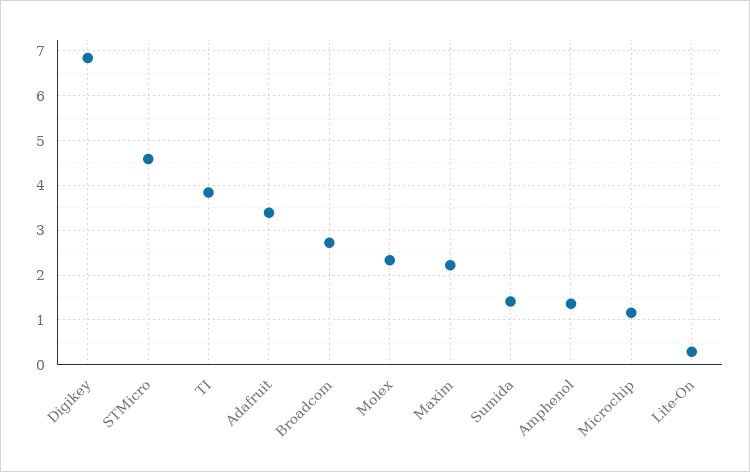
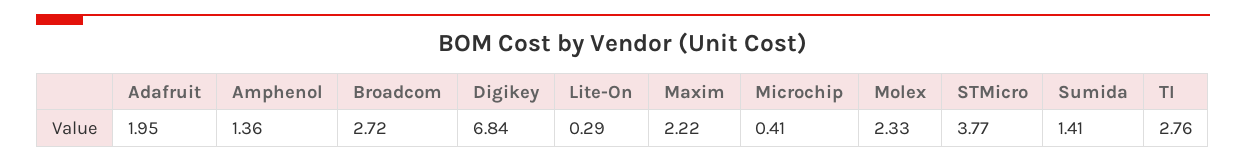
  {
    "Digikey": 6.84,
-   "STMicro": 4.6,
+   "STMicro": 3.77,
-   "TI": 3.8,
+   "TI": 2.76,
-   "Adafruit": 3.4,
+   "Adafruit": 1.95,
    "Broadcom": 2.72,
    "Molex": 2.33,
    "Maxim": 2.22,
    "Sumida": 1.41,
    "Amphenol": 1.36,
-   "Microchip": 1.2,
+   "Microchip": 0.41,
    "Lite-On": 0.29
  }

